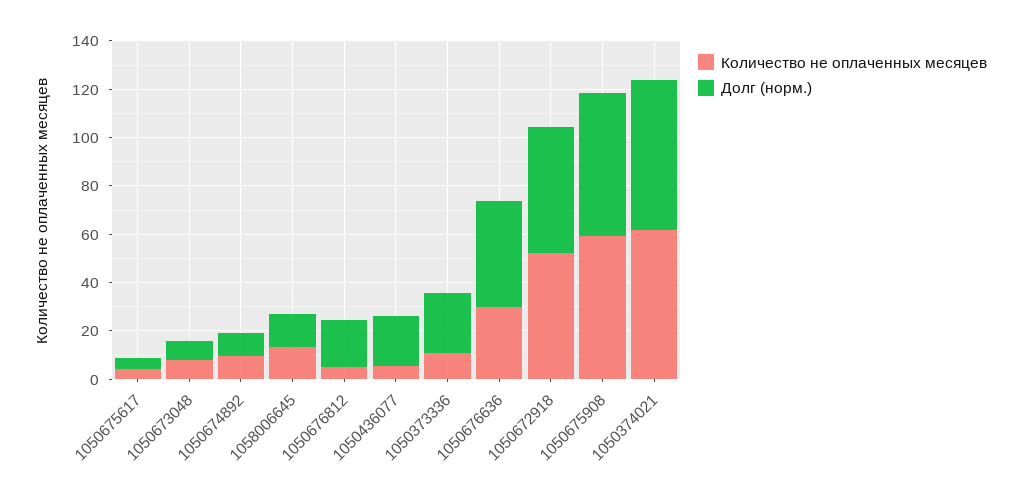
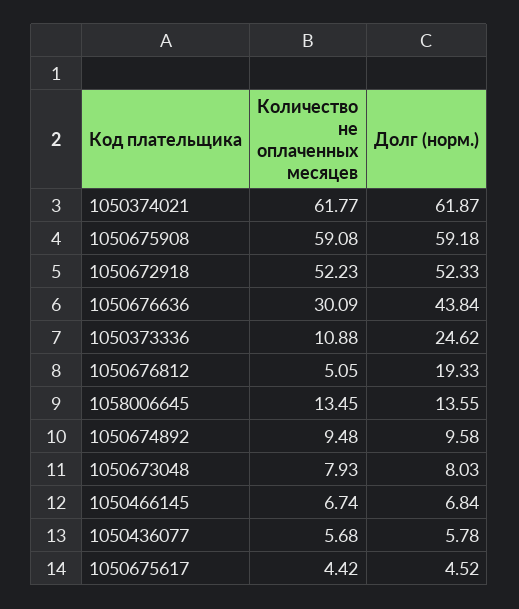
  {
    "Количество не оплаченных месяцев": {
      "1050675617": 4.42,
      "1050673048": 7.93,
      "1050674892": 9.48,
      "1058006645": 13.45,
      "1050676812": 5.05,
      "1050436077": 5.68,
      "1050373336": 10.88,
      "1050676636": 30.09,
      "1050672918": 52.23,
      "1050675908": 59.08,
-     "1050374021": 61.77
+     "1050374021": 61.77,
+     "1050466145": 6.74
    },
    "Долг (норм.)": {
      "1050675617": 4.52,
      "1050673048": 8.03,
      "1050674892": 9.58,
      "1058006645": 13.55,
      "1050676812": 19.33,
-     "1050436077": 20,
+     "1050436077": 5.78,
      "1050373336": 24.62,
      "1050676636": 43.84,
      "1050672918": 52.33,
      "1050675908": 59.18,
-     "1050374021": 61.87
+     "1050374021": 61.87,
+     "1050466145": 6.84
    }
  }

